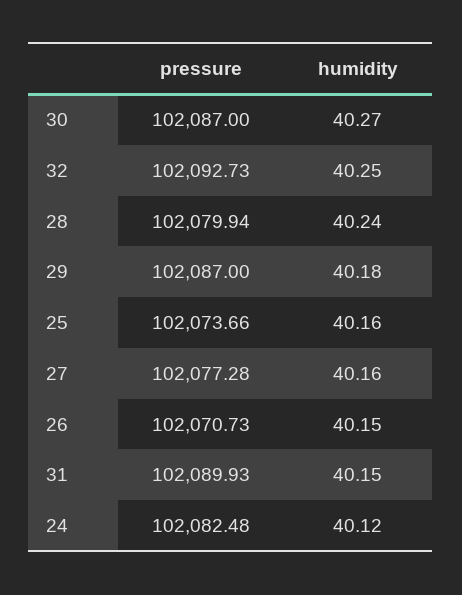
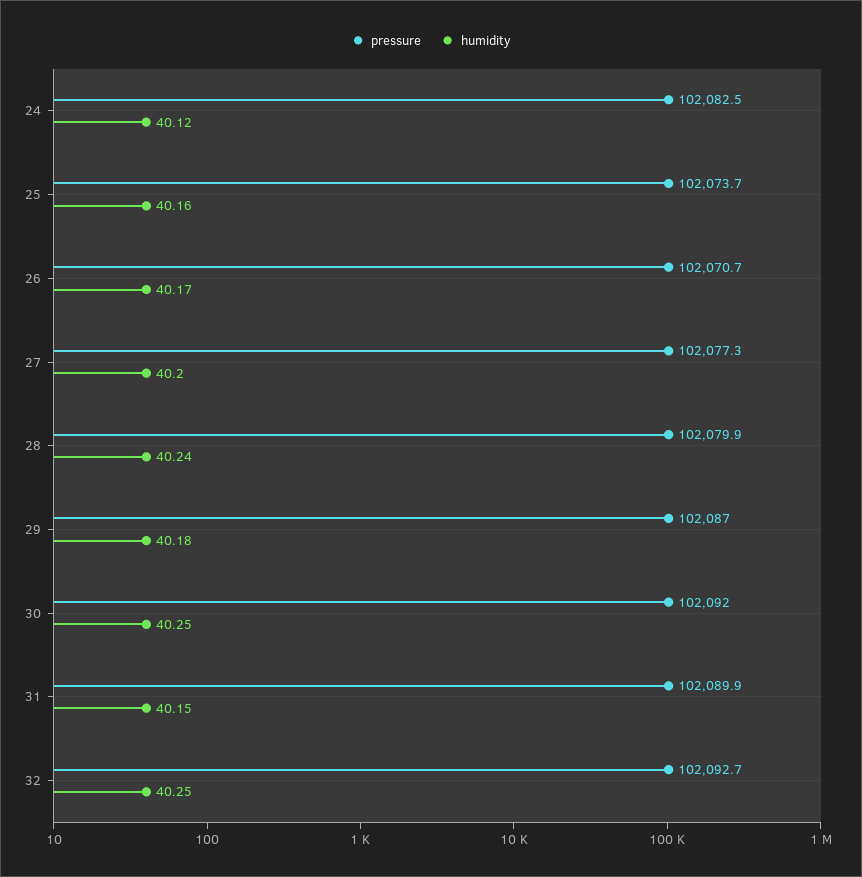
  {
    "pressure": {
-     "30": 102087,
+     "30": 102092,
      "32": 102092.73,
      "28": 102079.94,
      "29": 102087,
      "25": 102073.66,
      "27": 102077.28,
      "26": 102070.73,
      "31": 102089.93,
      "24": 102082.48
    },
    "humidity": {
-     "30": 40.27,
+     "30": 40.25,
      "32": 40.25,
      "28": 40.24,
      "29": 40.18,
      "25": 40.16,
-     "27": 40.16,
+     "27": 40.2,
-     "26": 40.15,
+     "26": 40.17,
      "31": 40.15,
      "24": 40.12
    }
  }

